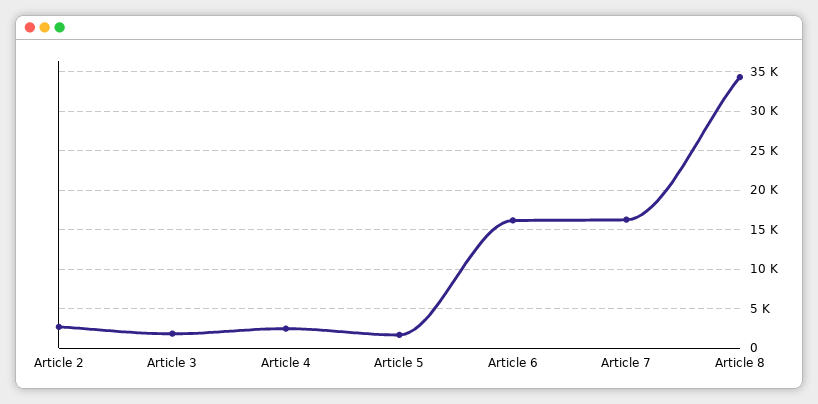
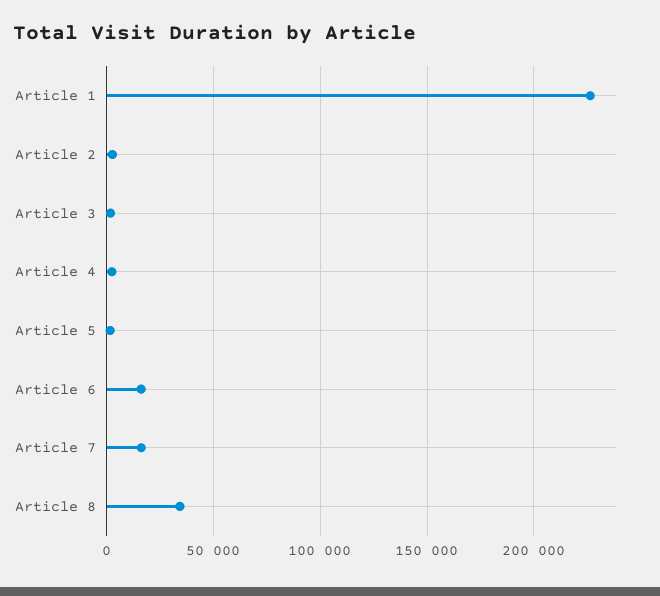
  {
    "Article 2": 3000,
    "Article 3": 2000,
    "Article 4": 3000,
    "Article 5": 2000,
    "Article 6": 16000,
    "Article 7": 16000,
-   "Article 8": 34000
+   "Article 8": 34000,
+   "Article 1": 225000
  }

